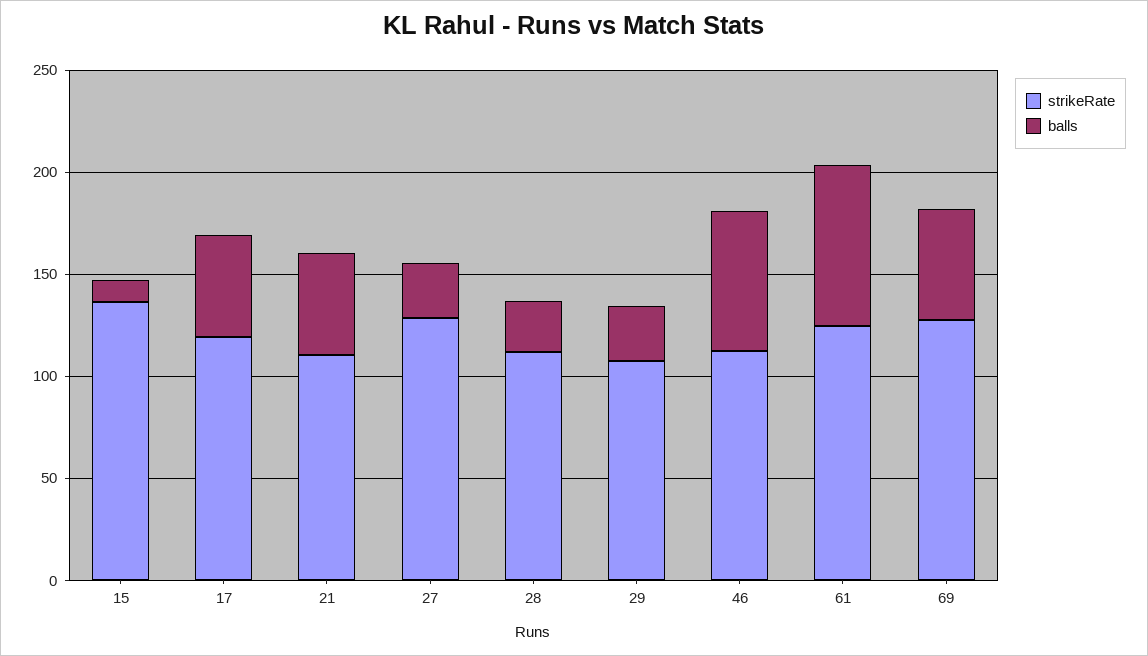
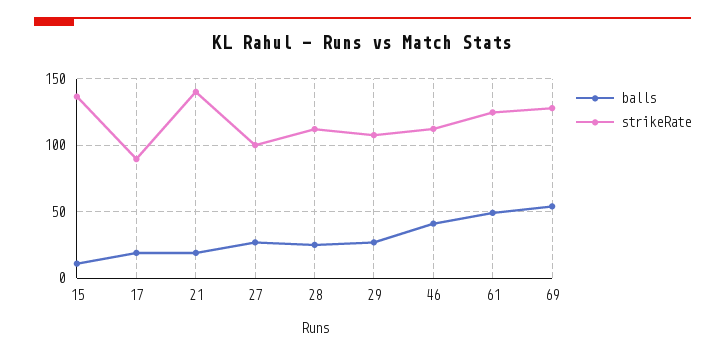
  {
    "strikeRate": {
      "15": 135,
-     "17": 120,
+     "17": 90,
-     "21": 110,
+     "21": 140,
-     "27": 130,
+     "27": 100,
      "28": 110,
      "29": 105,
      "46": 110,
      "61": 125,
      "69": 130
    },
    "balls": {
      "15": 10,
-     "17": 50,
+     "17": 20,
-     "21": 50,
+     "21": 20,
      "27": 25,
      "28": 25,
      "29": 25,
-     "46": 70,
+     "46": 40,
-     "61": 80,
+     "61": 50,
      "69": 55
    }
  }

